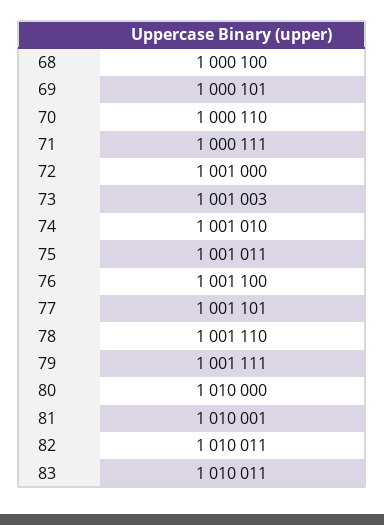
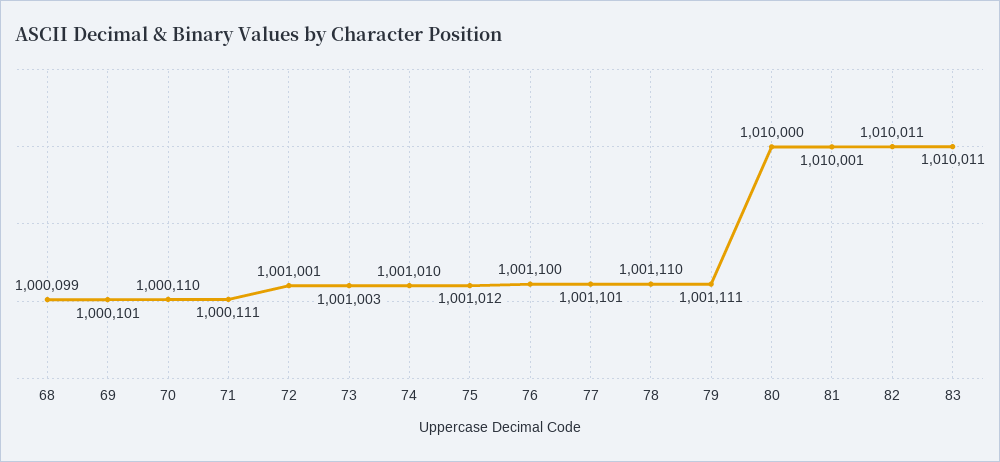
  {
-   "68": 1000100,
+   "68": 1000099,
    "69": 1000101,
    "70": 1000110,
    "71": 1000111,
-   "72": 1001000,
+   "72": 1001001,
    "73": 1001003,
    "74": 1001010,
-   "75": 1001011,
+   "75": 1001012,
    "76": 1001100,
    "77": 1001101,
    "78": 1001110,
    "79": 1001111,
    "80": 1010000,
    "81": 1010001,
    "82": 1010011,
    "83": 1010011
  }

